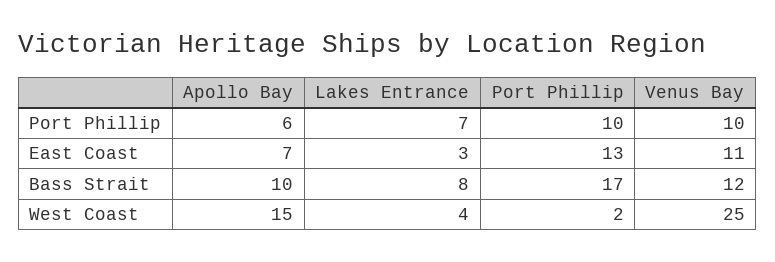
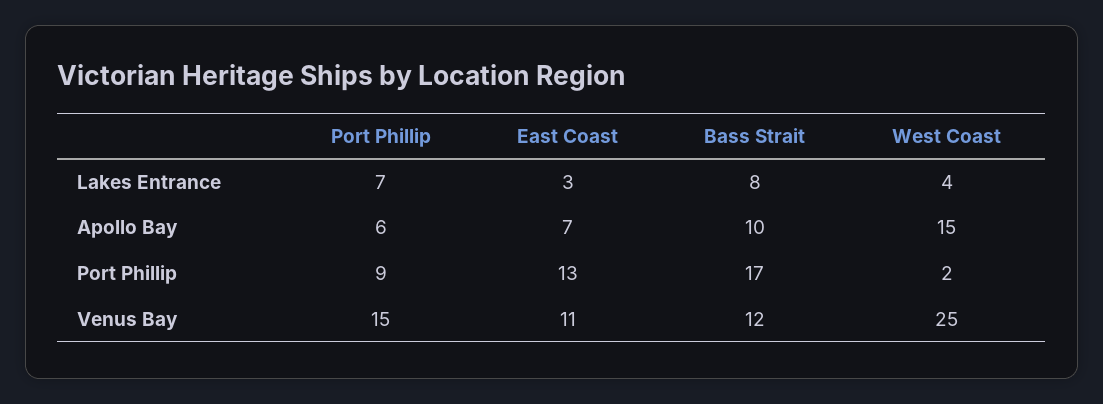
  {
    "Apollo Bay": {
      "Port Phillip": 6,
      "East Coast": 7,
      "Bass Strait": 10,
      "West Coast": 15
    },
    "Lakes Entrance": {
      "Port Phillip": 7,
      "East Coast": 3,
      "Bass Strait": 8,
      "West Coast": 4
    },
    "Port Phillip": {
-     "Port Phillip": 10,
+     "Port Phillip": 9,
      "East Coast": 13,
      "Bass Strait": 17,
      "West Coast": 2
    },
    "Venus Bay": {
-     "Port Phillip": 10,
+     "Port Phillip": 15,
      "East Coast": 11,
      "Bass Strait": 12,
      "West Coast": 25
    }
  }

